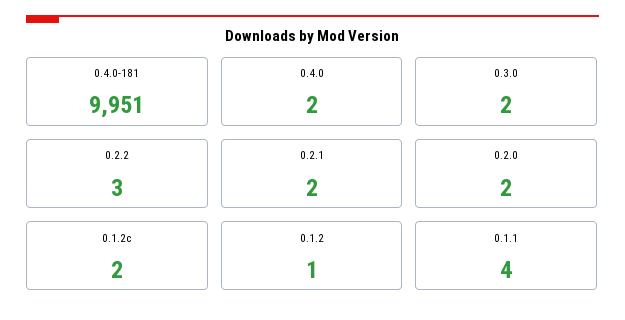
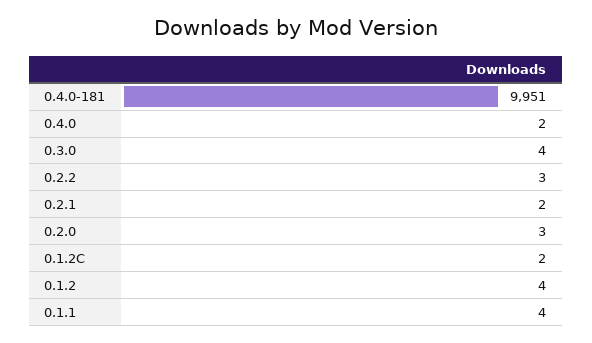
  {
    "0.4.0-181": 9951,
    "0.4.0": 2,
-   "0.3.0": 2,
+   "0.3.0": 4,
    "0.2.2": 3,
    "0.2.1": 2,
-   "0.2.0": 2,
+   "0.2.0": 3,
    "0.1.2c": 2,
-   "0.1.2": 1,
+   "0.1.2": 4,
    "0.1.1": 4
  }

